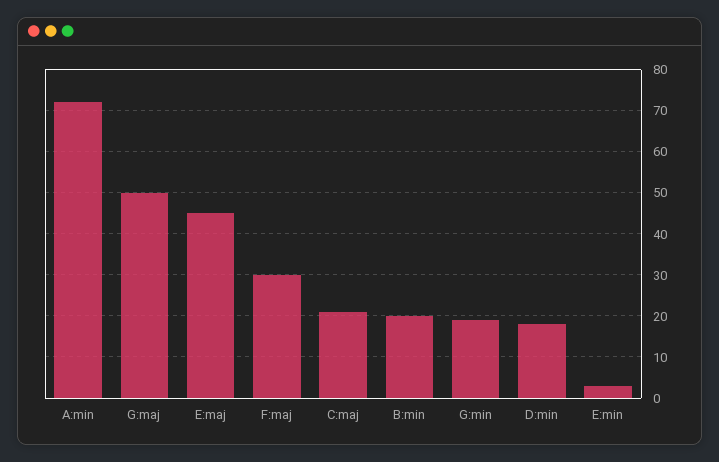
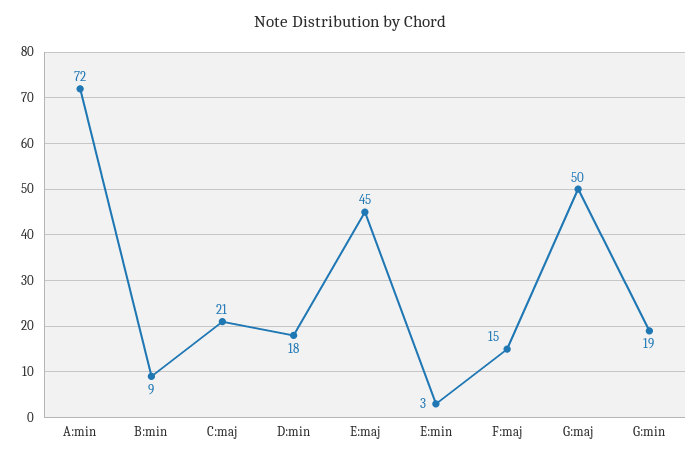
  {
    "A:min": 72,
    "G:maj": 50,
    "E:maj": 45,
-   "F:maj": 30,
+   "F:maj": 15,
    "C:maj": 21,
-   "B:min": 20,
+   "B:min": 9,
    "G:min": 19,
    "D:min": 18,
    "E:min": 3
  }

